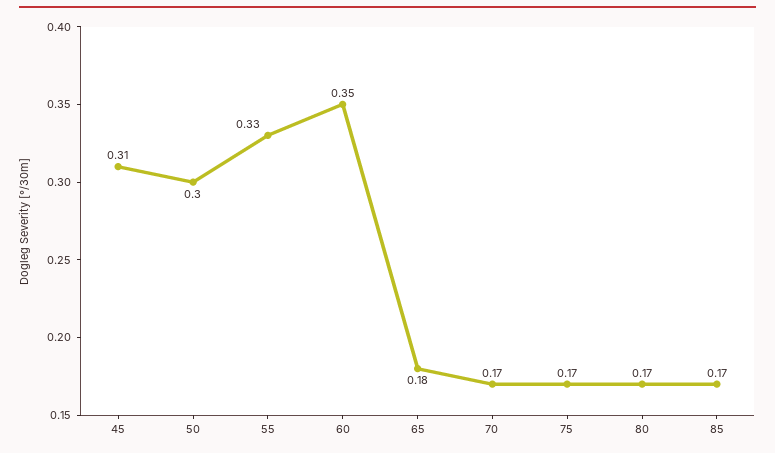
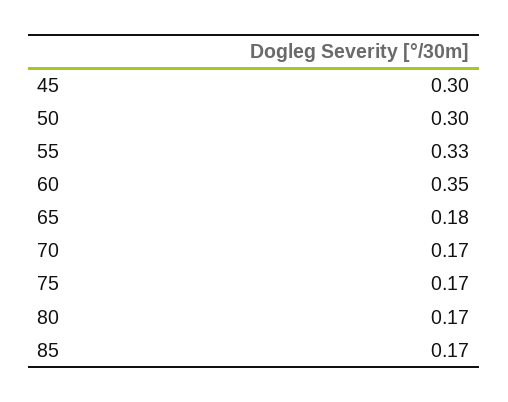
  {
-   "45": 0.31,
+   "45": 0.3,
    "50": 0.3,
    "55": 0.33,
    "60": 0.35,
    "65": 0.18,
    "70": 0.17,
    "75": 0.17,
    "80": 0.17,
    "85": 0.17
  }

